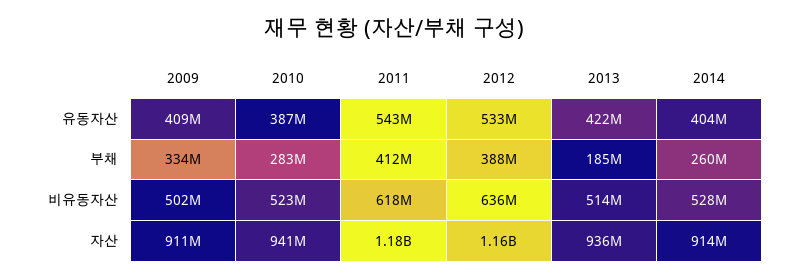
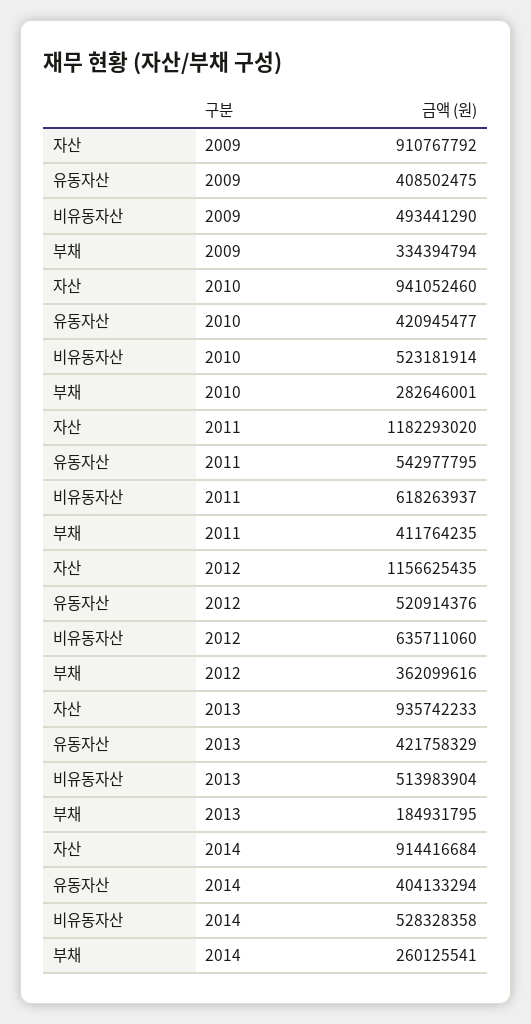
  {
    "2009": {
      "유동자산": 408502475,
      "부채": 334394794,
-     "비유동자산": 502000000,
+     "비유동자산": 493441290,
      "자산": 910767792
    },
    "2010": {
-     "유동자산": 387000000,
+     "유동자산": 420945477,
      "부채": 282646001,
      "비유동자산": 523181914,
      "자산": 941052460
    },
    "2011": {
      "유동자산": 542977795,
      "부채": 411764235,
      "비유동자산": 618263937,
      "자산": 1182293020
    },
    "2012": {
-     "유동자산": 533000000,
+     "유동자산": 520914376,
-     "부채": 388000000,
+     "부채": 362099616,
      "비유동자산": 635711060,
      "자산": 1156625435
    },
    "2013": {
      "유동자산": 421758329,
      "부채": 184931795,
      "비유동자산": 513983904,
      "자산": 935742233
    },
    "2014": {
      "유동자산": 404133294,
      "부채": 260125541,
      "비유동자산": 528328358,
      "자산": 914416684
    }
  }

